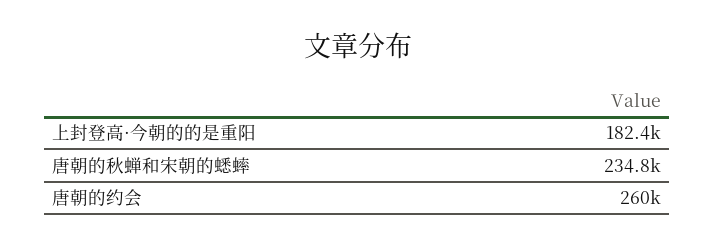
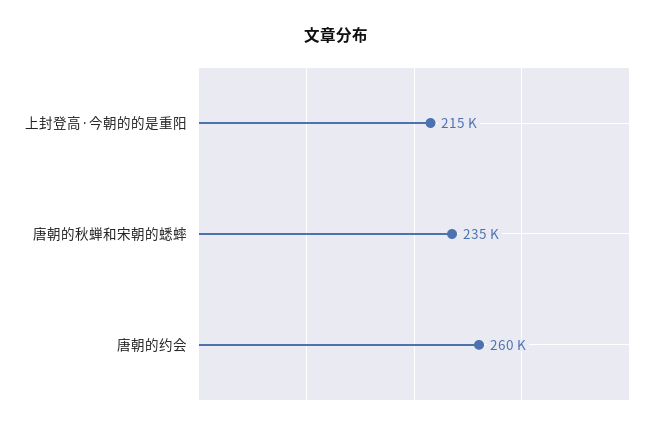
  {
-   "上封登高·今朝的的是重阳": 182400,
+   "上封登高·今朝的的是重阳": 215000,
    "唐朝的秋蝉和宋朝的蟋蟀": 234800,
    "唐朝的约会": 260000
  }

